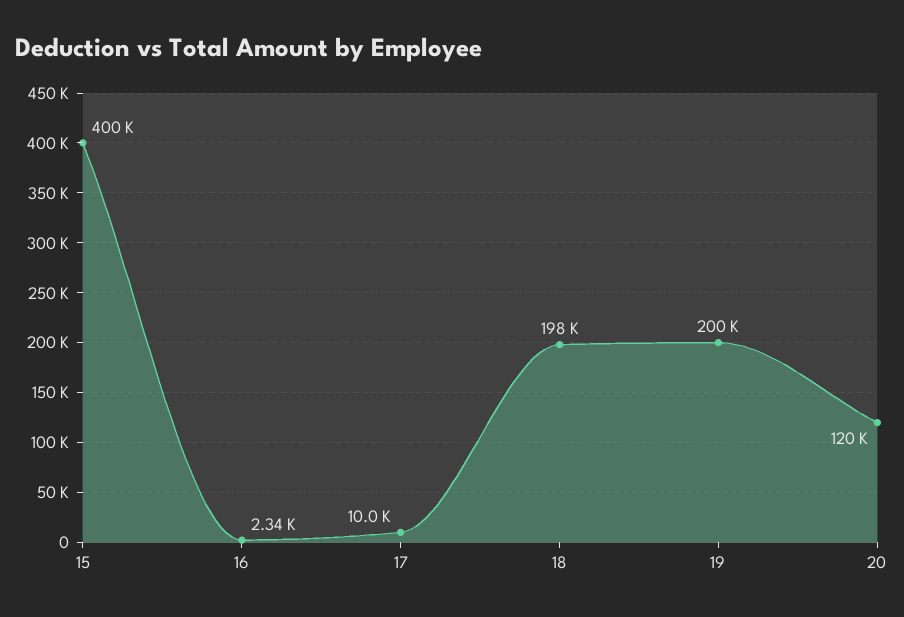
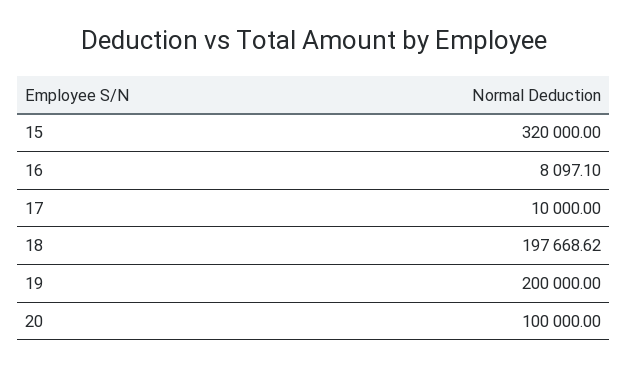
  {
-   "15": 400000,
+   "15": 320000,
-   "16": 2340,
+   "16": 8097.1,
    "17": 10000,
    "18": 197668.62,
    "19": 200000,
-   "20": 120000
+   "20": 100000
  }

